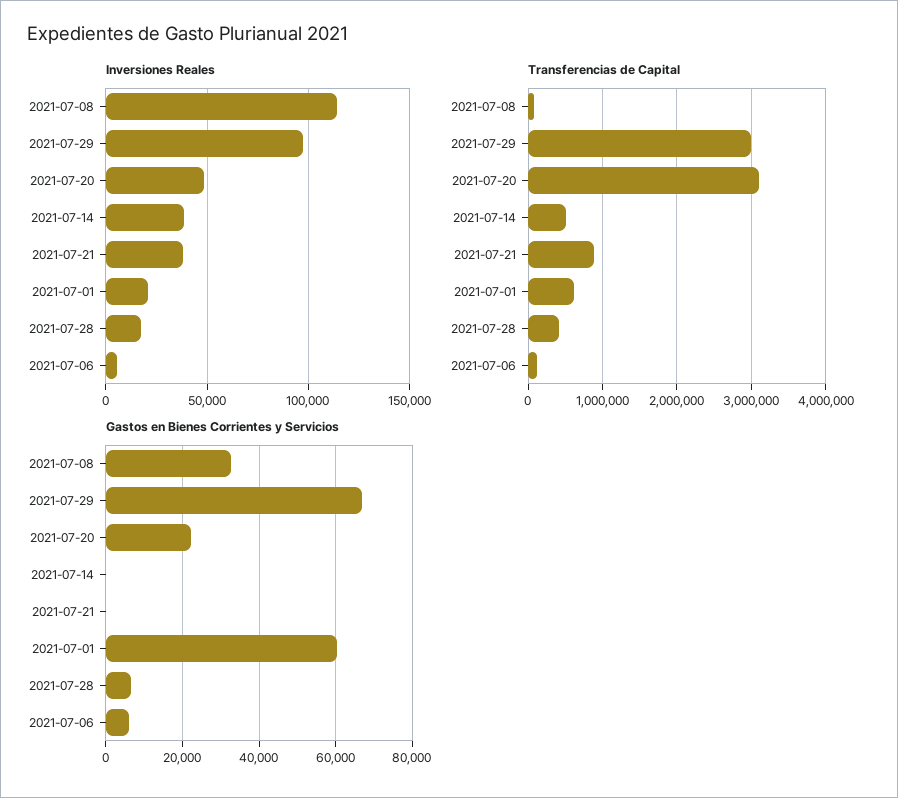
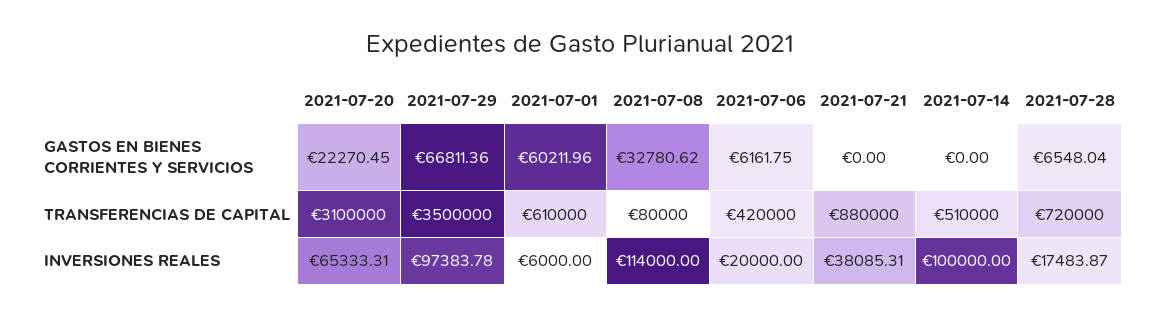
  {
    "Inversiones Reales": {
      "2021-07-08": 114000,
      "2021-07-29": 97383.78,
-     "2021-07-20": 50000,
+     "2021-07-20": 65333.31,
-     "2021-07-14": 40000,
+     "2021-07-14": 100000,
      "2021-07-21": 38085.31,
-     "2021-07-01": 20000,
+     "2021-07-01": 6000,
      "2021-07-28": 17483.87,
-     "2021-07-06": 5000
+     "2021-07-06": 20000
    },
    "Transferencias de Capital": {
      "2021-07-08": 80000,
-     "2021-07-29": 3000000,
+     "2021-07-29": 3500000,
      "2021-07-20": 3100000,
      "2021-07-14": 510000,
      "2021-07-21": 880000,
      "2021-07-01": 610000,
-     "2021-07-28": 400000,
+     "2021-07-28": 720000,
-     "2021-07-06": 100000
+     "2021-07-06": 420000
    },
    "Gastos en Bienes Corrientes y Servicios": {
      "2021-07-08": 32780.62,
      "2021-07-29": 66811.36,
      "2021-07-20": 22270.45,
      "2021-07-14": 0,
      "2021-07-21": 0,
      "2021-07-01": 60211.96,
      "2021-07-28": 6548.04,
      "2021-07-06": 6161.75
    }
  }

